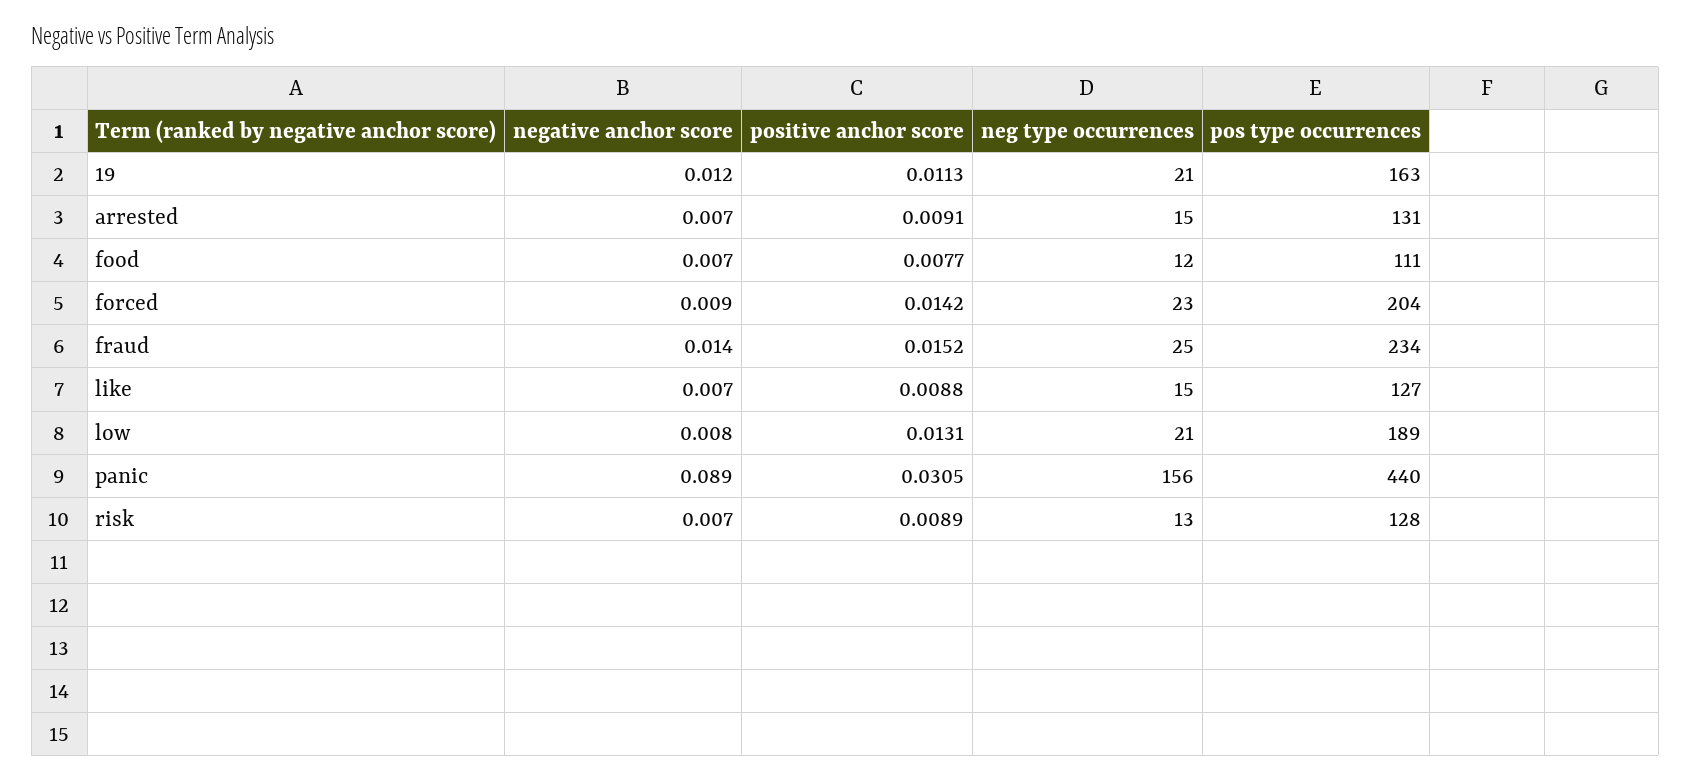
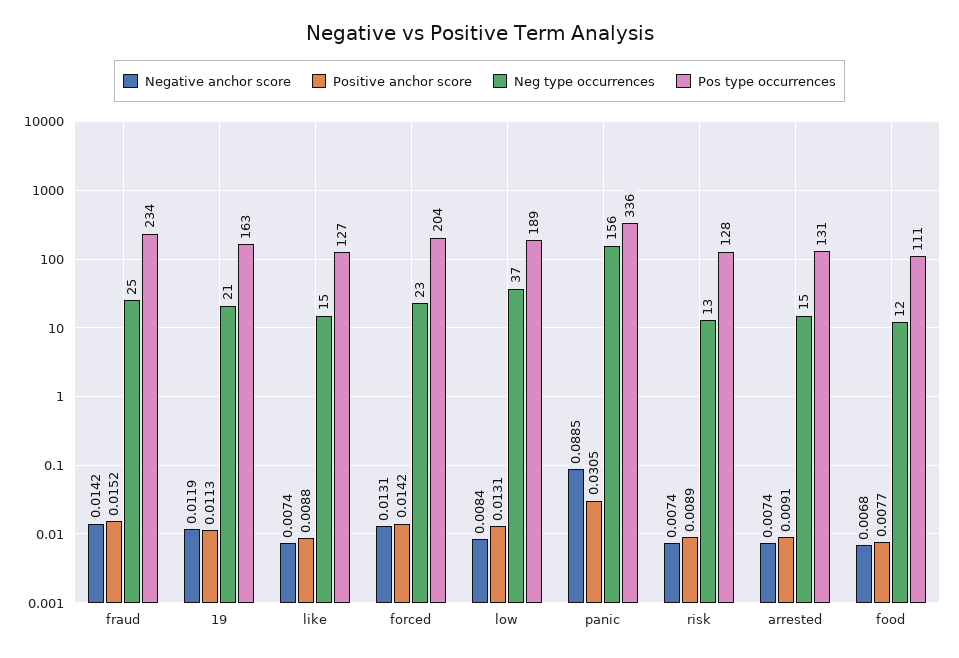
  {
    "negative anchor score": {
      "19": 0.0119,
      "arrested": 0.0074,
      "food": 0.0068,
-     "forced": 0.009,
+     "forced": 0.0131,
      "fraud": 0.0142,
      "like": 0.0074,
      "low": 0.0084,
      "panic": 0.0885,
      "risk": 0.0074
    },
    "positive anchor score": {
      "19": 0.0113,
      "arrested": 0.0091,
      "food": 0.0077,
      "forced": 0.0142,
      "fraud": 0.0152,
      "like": 0.0088,
      "low": 0.0131,
      "panic": 0.0305,
      "risk": 0.0089
    },
    "neg type occurrences": {
      "19": 21,
      "arrested": 15,
      "food": 12,
      "forced": 23,
      "fraud": 25,
      "like": 15,
-     "low": 21,
+     "low": 37,
      "panic": 156,
      "risk": 13
    },
    "pos type occurrences": {
      "19": 163,
      "arrested": 131,
      "food": 111,
      "forced": 204,
      "fraud": 234,
      "like": 127,
      "low": 189,
-     "panic": 440,
+     "panic": 336,
      "risk": 128
    }
  }

